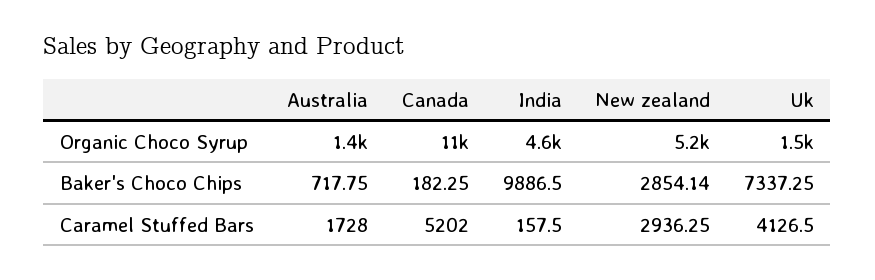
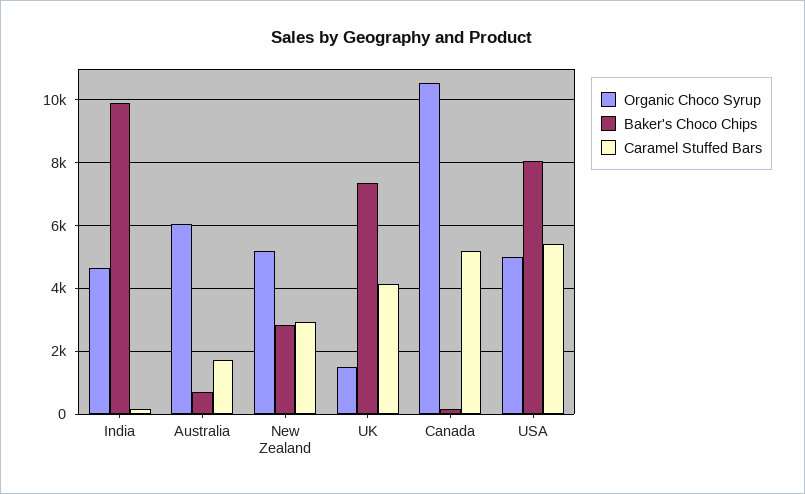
  {
    "Organic Choco Syrup": {
-     "Australia": 1400,
+     "Australia": 6000,
      "Canada": 11000,
      "India": 4600,
      "New zealand": 5200,
-     "Uk": 1500
+     "Uk": 1500,
+     "USA": 5000
    },
    "Baker's Choco Chips": {
      "Australia": 717.75,
      "Canada": 182.25,
      "India": 9886.5,
      "New zealand": 2854.14,
-     "Uk": 7337.25
+     "Uk": 7337.25,
+     "USA": 8000
    },
    "Caramel Stuffed Bars": {
      "Australia": 1728,
      "Canada": 5202,
      "India": 157.5,
      "New zealand": 2936.25,
-     "Uk": 4126.5
+     "Uk": 4126.5,
+     "USA": 5400
    }
  }

